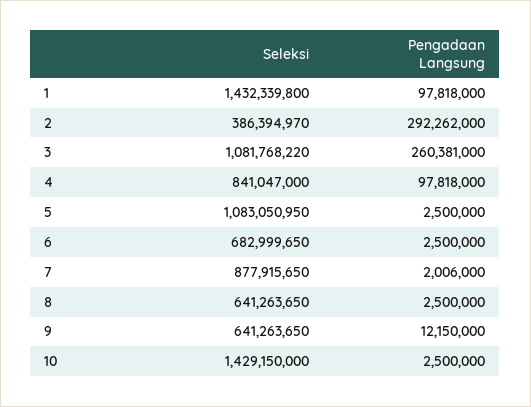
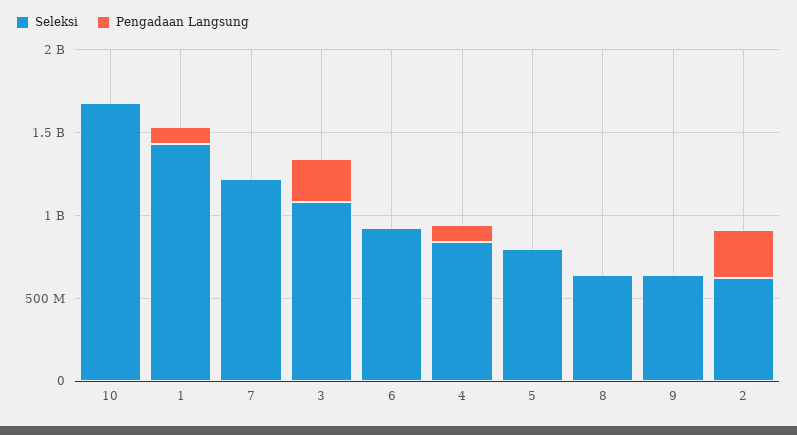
  {
    "Seleksi": {
      "1": 1432339800,
-     "2": 386394970,
+     "2": 600000000,
      "3": 1081768220,
      "4": 841047000,
-     "5": 1083050950,
+     "5": 800000000,
-     "6": 682999650,
+     "6": 900000000,
-     "7": 877915650,
+     "7": 1200000000,
      "8": 641263650,
      "9": 641263650,
-     "10": 1429150000
+     "10": 1700000000
    },
    "Pengadaan Langsung": {
      "1": 97818000,
      "2": 292262000,
      "3": 260381000,
      "4": 97818000,
      "5": 2500000,
      "6": 2500000,
      "7": 2006000,
      "8": 2500000,
      "9": 12150000,
      "10": 2500000
    }
  }

